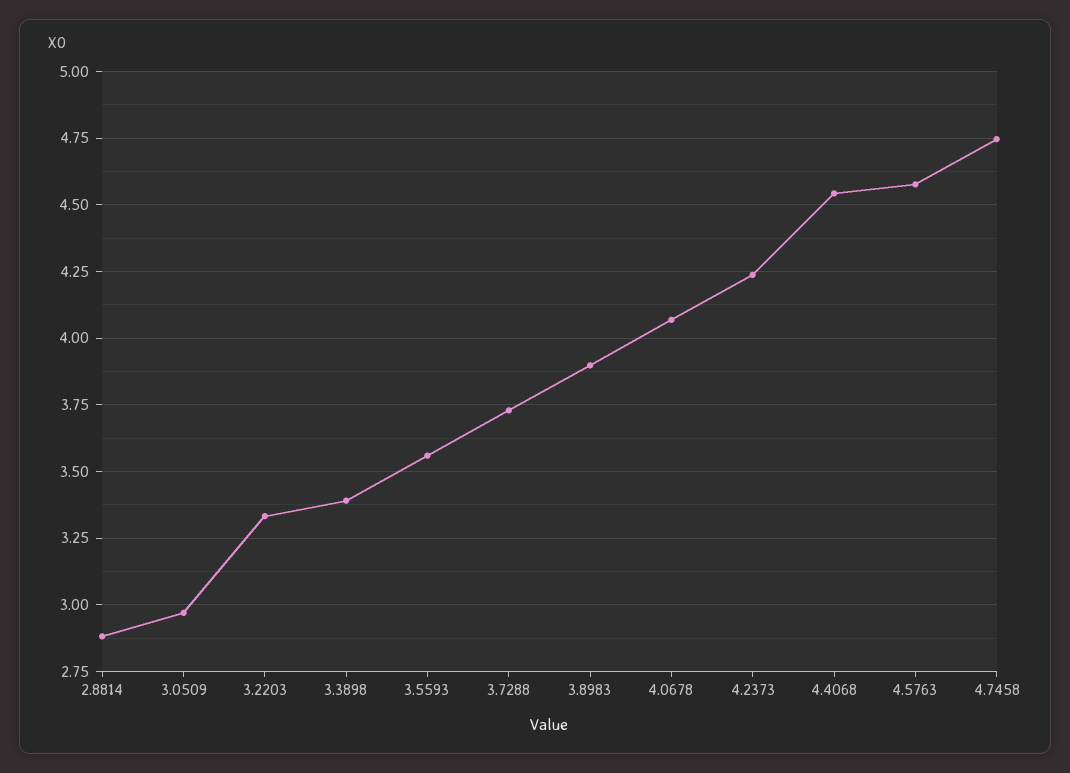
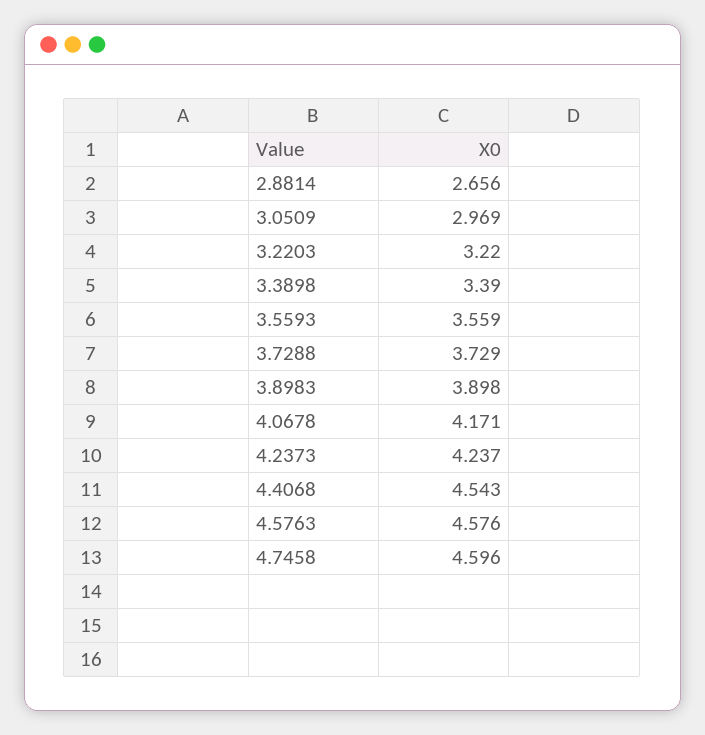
  {
-   "2.8814": 2.875,
+   "2.8814": 2.656,
    "3.0509": 2.969,
-   "3.2203": 3.325,
+   "3.2203": 3.22,
    "3.3898": 3.39,
    "3.5593": 3.559,
    "3.7288": 3.729,
    "3.8983": 3.898,
-   "4.0678": 4.075,
+   "4.0678": 4.171,
    "4.2373": 4.237,
    "4.4068": 4.543,
    "4.5763": 4.576,
-   "4.7458": 4.75
+   "4.7458": 4.596
  }

